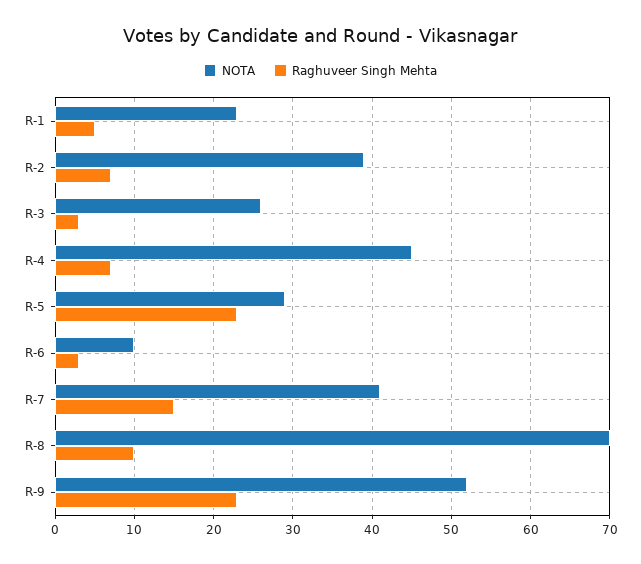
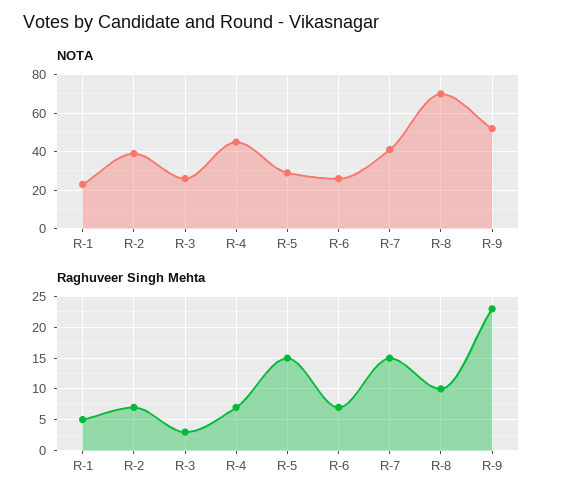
  {
    "NOTA": {
      "R-1": 23,
      "R-2": 39,
      "R-3": 26,
      "R-4": 45,
      "R-5": 29,
-     "R-6": 10,
+     "R-6": 25,
      "R-7": 41,
      "R-8": 70,
      "R-9": 52
    },
    "Raghuveer Singh Mehta": {
      "R-1": 5,
      "R-2": 7,
      "R-3": 3,
      "R-4": 7,
-     "R-5": 23,
+     "R-5": 15,
-     "R-6": 3,
+     "R-6": 7,
      "R-7": 15,
      "R-8": 10,
      "R-9": 23
    }
  }

